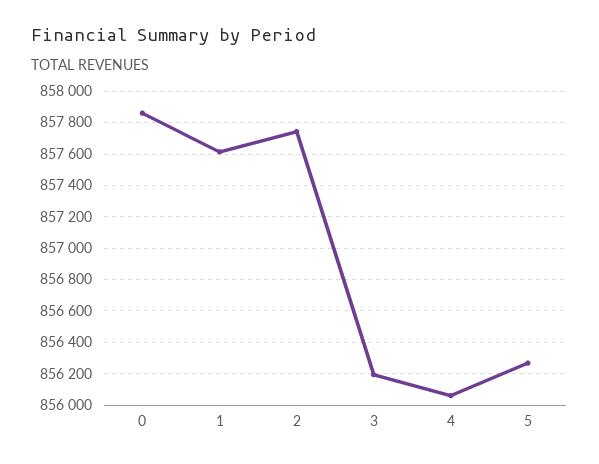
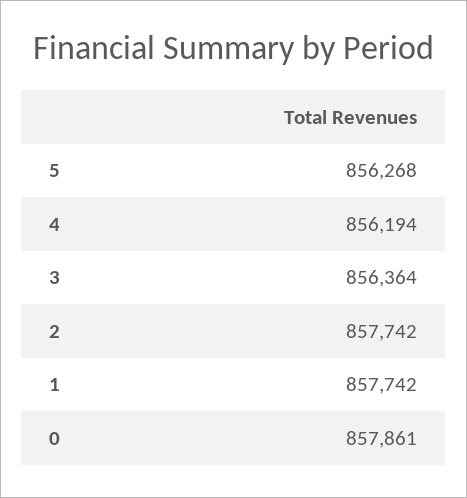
  {
    "0": 857861,
-   "1": 857600,
+   "1": 857742,
    "2": 857742,
-   "3": 856200,
+   "3": 856364,
-   "4": 856050,
+   "4": 856194,
    "5": 856268
  }

